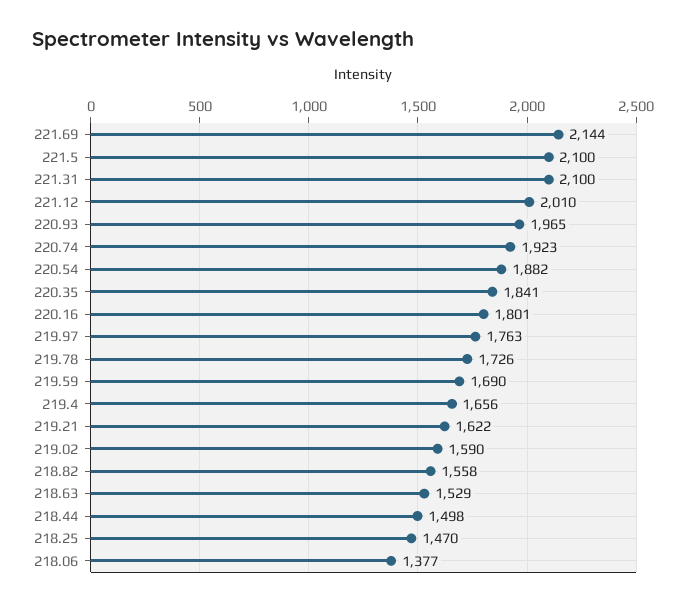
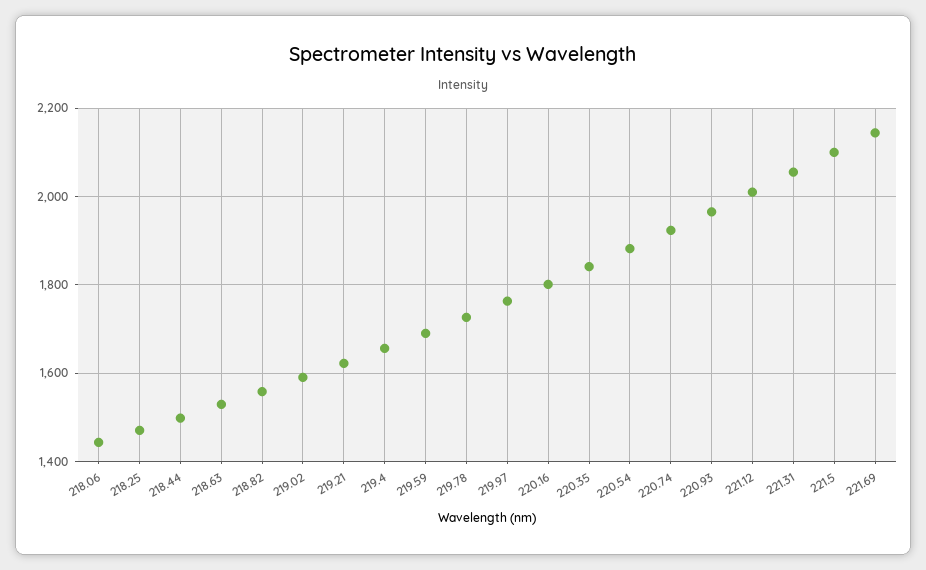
  {
    "221.69": 2144,
    "221.5": 2100,
-   "221.31": 2100,
+   "221.31": 2060,
    "221.12": 2010,
    "220.93": 1965,
    "220.74": 1923,
    "220.54": 1882,
    "220.35": 1841,
    "220.16": 1801,
    "219.97": 1763,
    "219.78": 1726,
    "219.59": 1690,
    "219.4": 1656,
    "219.21": 1622,
    "219.02": 1590,
    "218.82": 1558,
    "218.63": 1529,
    "218.44": 1498,
    "218.25": 1470,
-   "218.06": 1377
+   "218.06": 1440
  }

